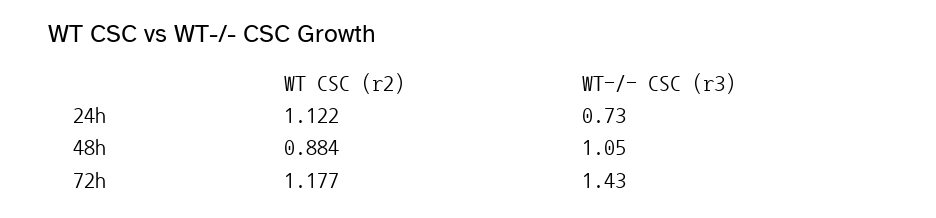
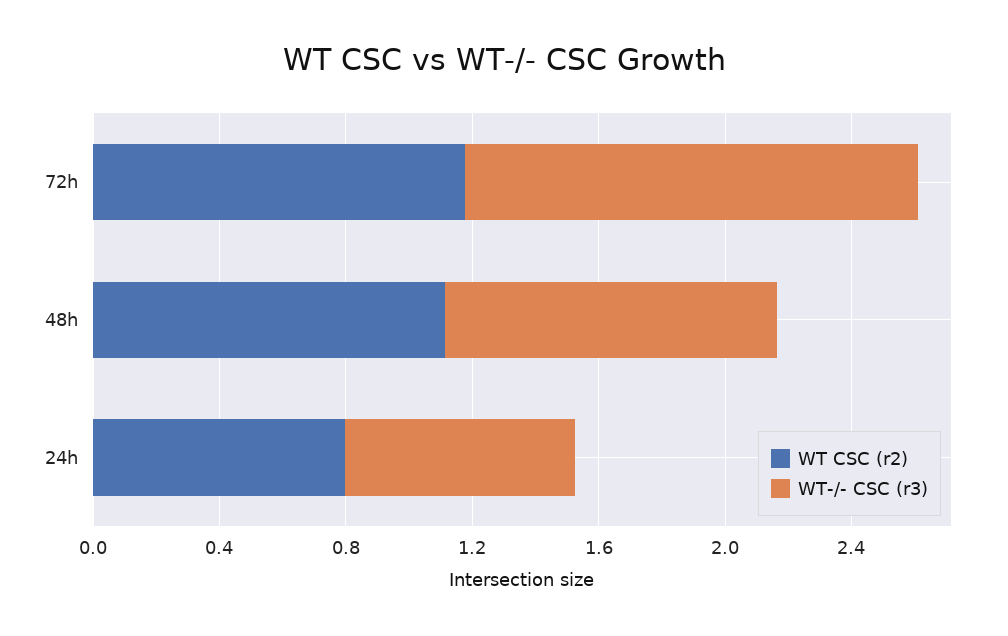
  {
    "WT CSC (r2)": {
-     "24h": 1.122,
+     "24h": 0.8,
-     "48h": 0.884,
+     "48h": 1.1,
      "72h": 1.177
    },
    "WT-/- CSC (r3)": {
      "24h": 0.73,
      "48h": 1.05,
      "72h": 1.43
    }
  }

